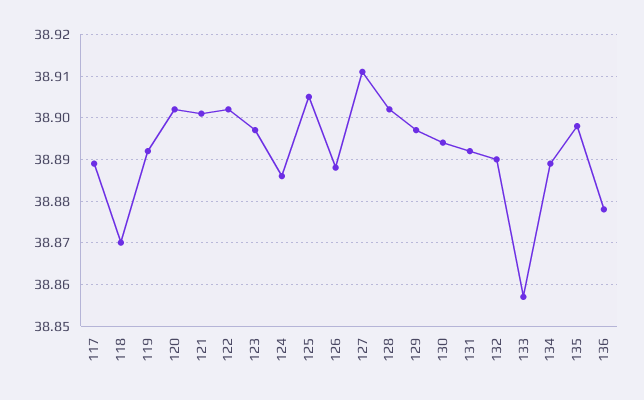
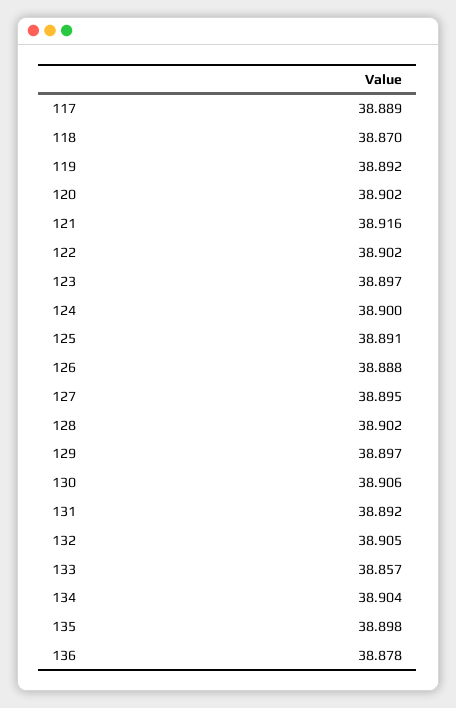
  {
    "117": 38.889,
    "118": 38.87,
    "119": 38.892,
    "120": 38.902,
-   "121": 38.9,
+   "121": 38.916,
    "122": 38.902,
    "123": 38.897,
-   "124": 38.885,
+   "124": 38.9,
-   "125": 38.905,
+   "125": 38.891,
    "126": 38.888,
-   "127": 38.91,
+   "127": 38.895,
    "128": 38.902,
    "129": 38.897,
-   "130": 38.895,
+   "130": 38.906,
    "131": 38.892,
-   "132": 38.89,
+   "132": 38.905,
    "133": 38.857,
-   "134": 38.89,
+   "134": 38.904,
    "135": 38.898,
    "136": 38.878
  }

